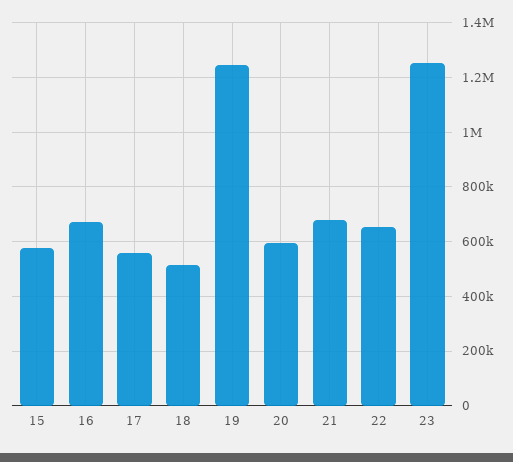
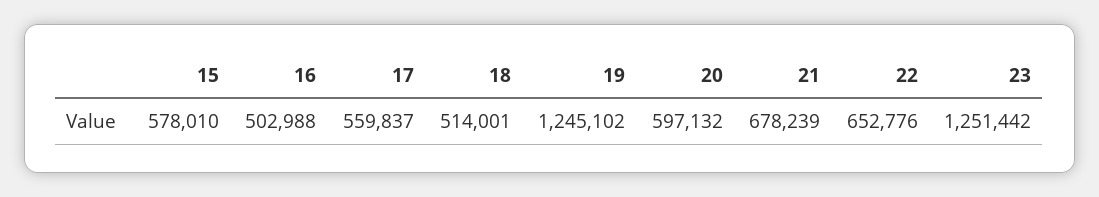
  {
    "15": 578010,
-   "16": 675000,
+   "16": 502988,
    "17": 559837,
    "18": 514001,
    "19": 1245102,
    "20": 597132,
    "21": 678239,
    "22": 652776,
    "23": 1251442
  }

